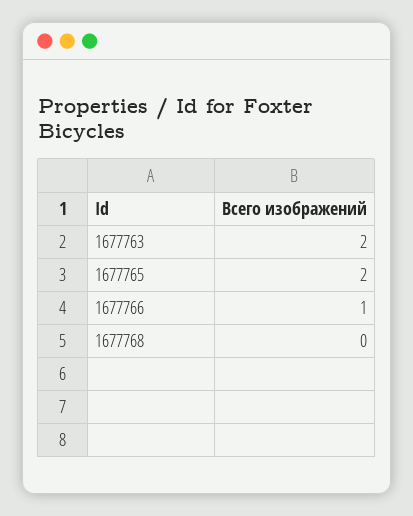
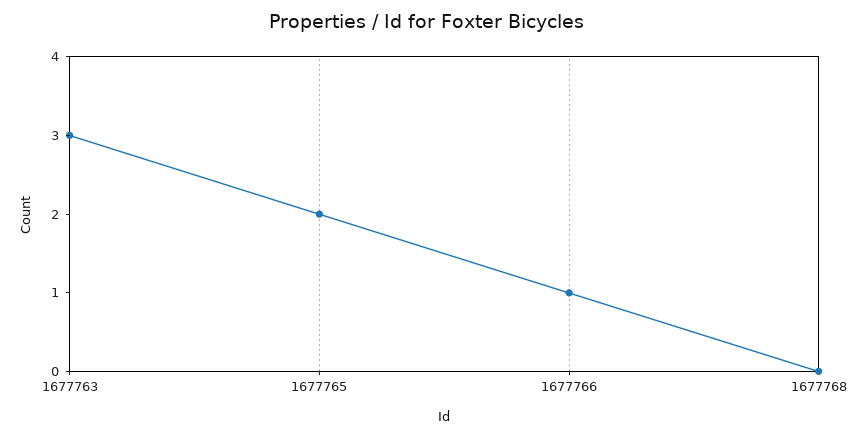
  {
-   "1677763": 2,
+   "1677763": 3,
    "1677765": 2,
    "1677766": 1,
    "1677768": 0
  }

